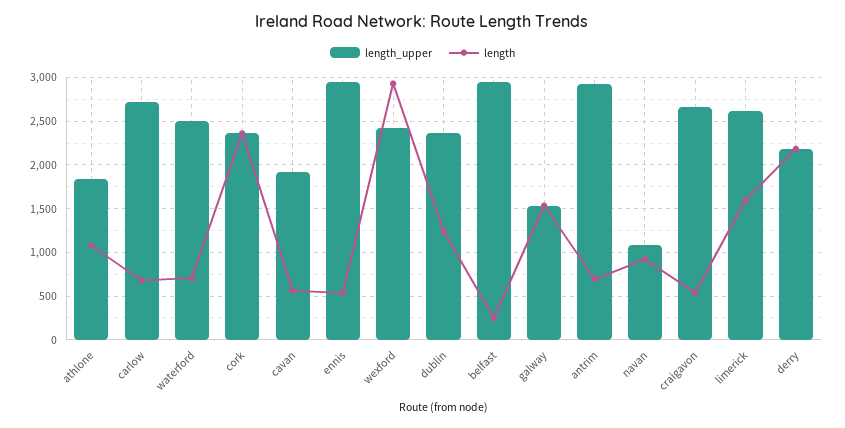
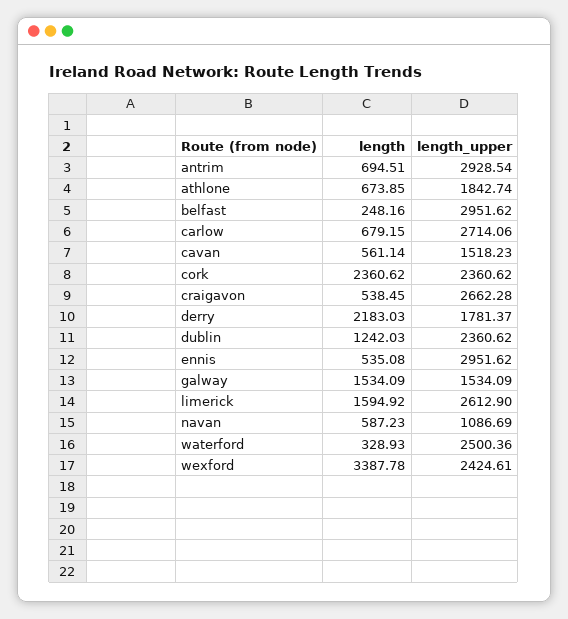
  {
    "length_upper": {
      "athlone": 1842.74,
      "carlow": 2714.06,
      "waterford": 2500.36,
      "cork": 2360.62,
-     "cavan": 1900,
+     "cavan": 1518.23,
      "ennis": 2951.62,
      "wexford": 2424.61,
      "dublin": 2360.62,
      "belfast": 2951.62,
      "galway": 1534.09,
      "antrim": 2928.54,
      "navan": 1086.69,
      "craigavon": 2662.28,
      "limerick": 2612.9,
-     "derry": 2200
+     "derry": 1781.37
    },
    "length": {
-     "athlone": 1100,
+     "athlone": 673.85,
      "carlow": 679.15,
-     "waterford": 700,
+     "waterford": 328.93,
      "cork": 2360.62,
      "cavan": 561.14,
      "ennis": 535.08,
-     "wexford": 2900,
+     "wexford": 3387.78,
      "dublin": 1242.03,
      "belfast": 248.16,
      "galway": 1534.09,
      "antrim": 694.51,
-     "navan": 900,
+     "navan": 587.23,
      "craigavon": 538.45,
      "limerick": 1594.92,
      "derry": 2183.03
    }
  }

